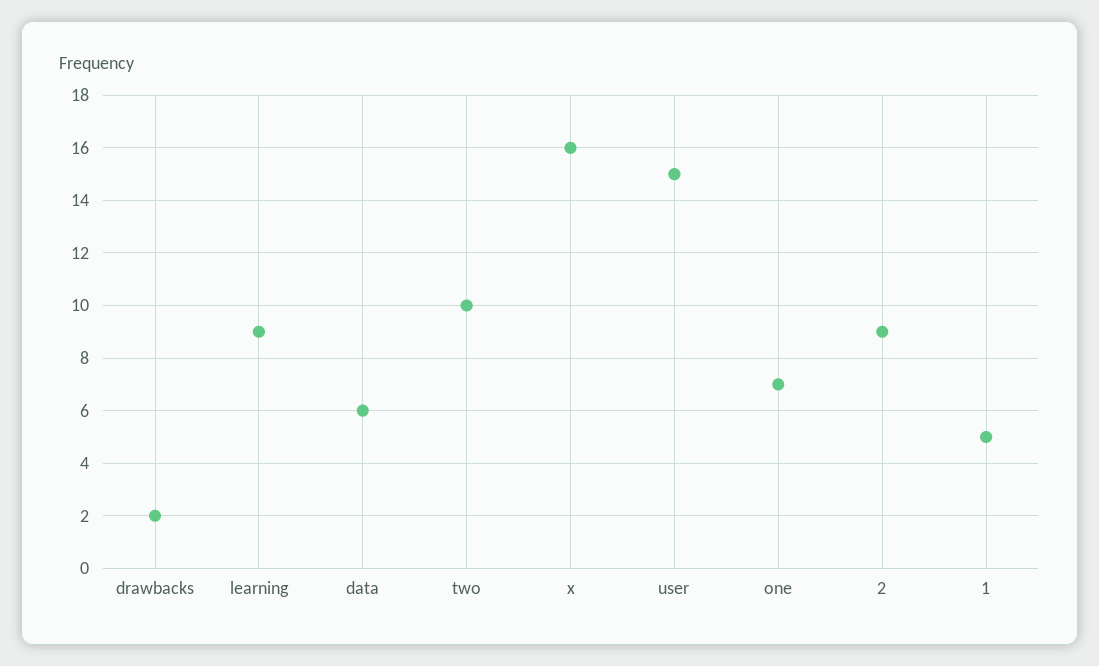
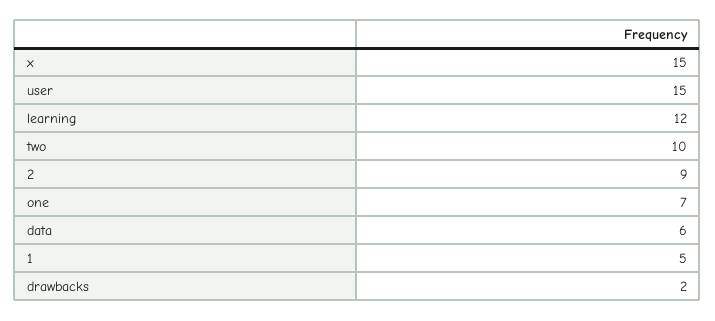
  {
    "drawbacks": 2,
-   "learning": 9,
+   "learning": 12,
    "data": 6,
    "two": 10,
-   "x": 16,
+   "x": 15,
    "user": 15,
    "one": 7,
    "2": 9,
    "1": 5
  }

